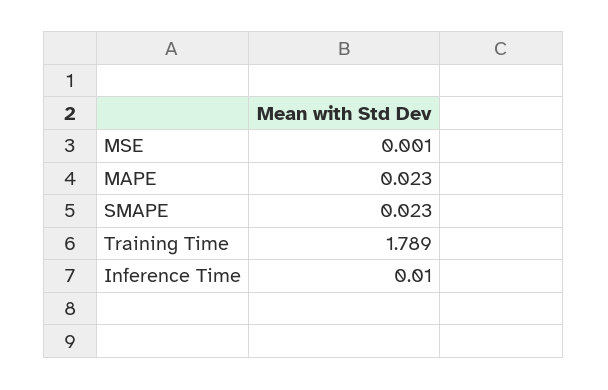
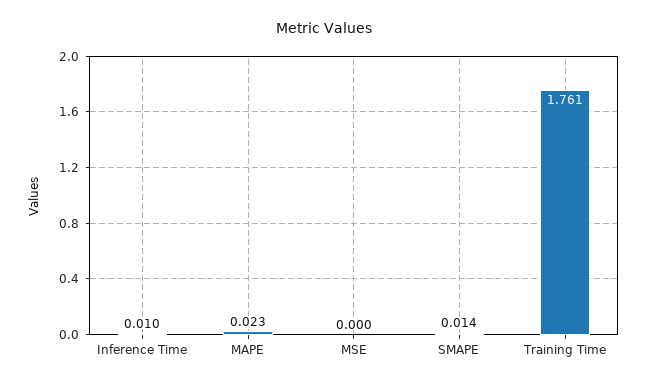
  {
-   "MSE": 0.001,
+   "MSE": 0,
    "MAPE": 0.023,
-   "SMAPE": 0.023,
+   "SMAPE": 0.014,
-   "Training Time": 1.789,
+   "Training Time": 1.761,
    "Inference Time": 0.01
  }

